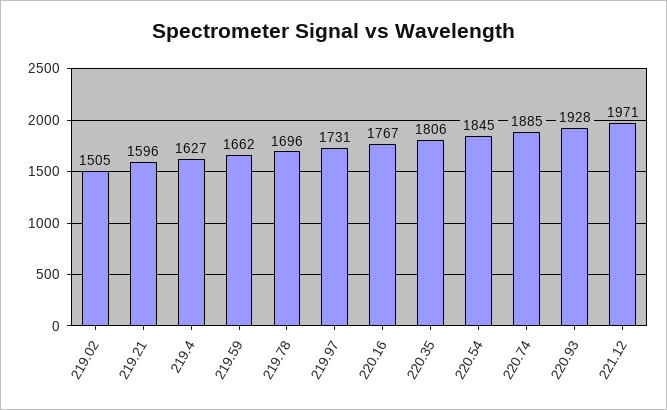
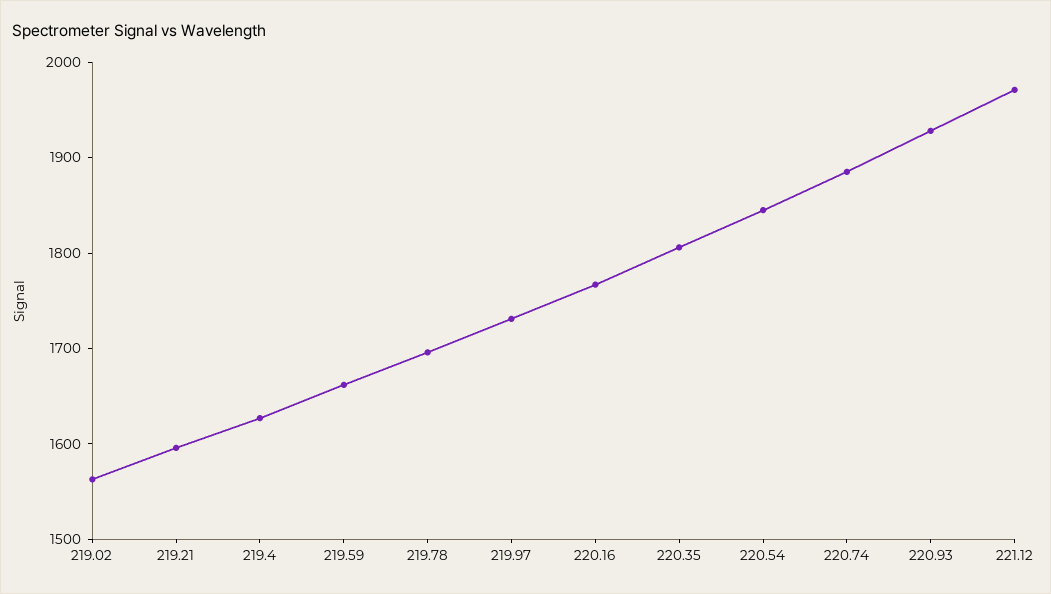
  {
-   "219.02": 1505,
+   "219.02": 1560,
    "219.21": 1596,
    "219.4": 1627,
    "219.59": 1662,
    "219.78": 1696,
    "219.97": 1731,
    "220.16": 1767,
    "220.35": 1806,
    "220.54": 1845,
    "220.74": 1885,
    "220.93": 1928,
    "221.12": 1971
  }

